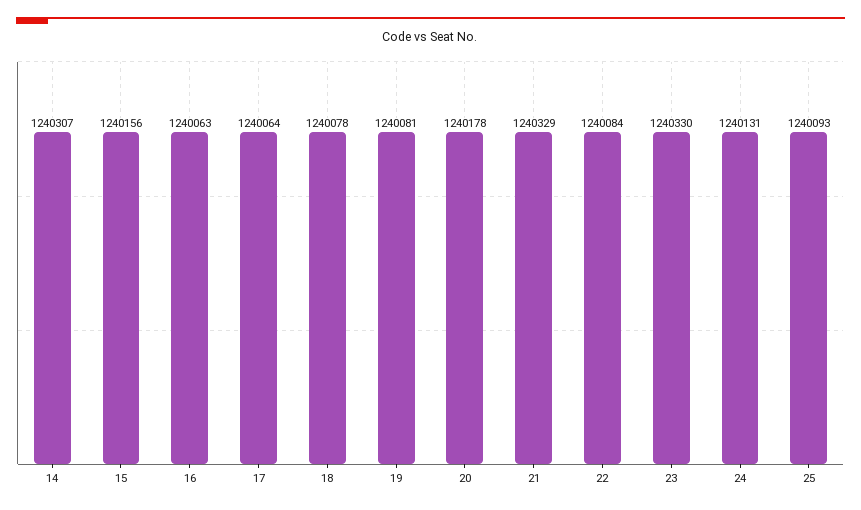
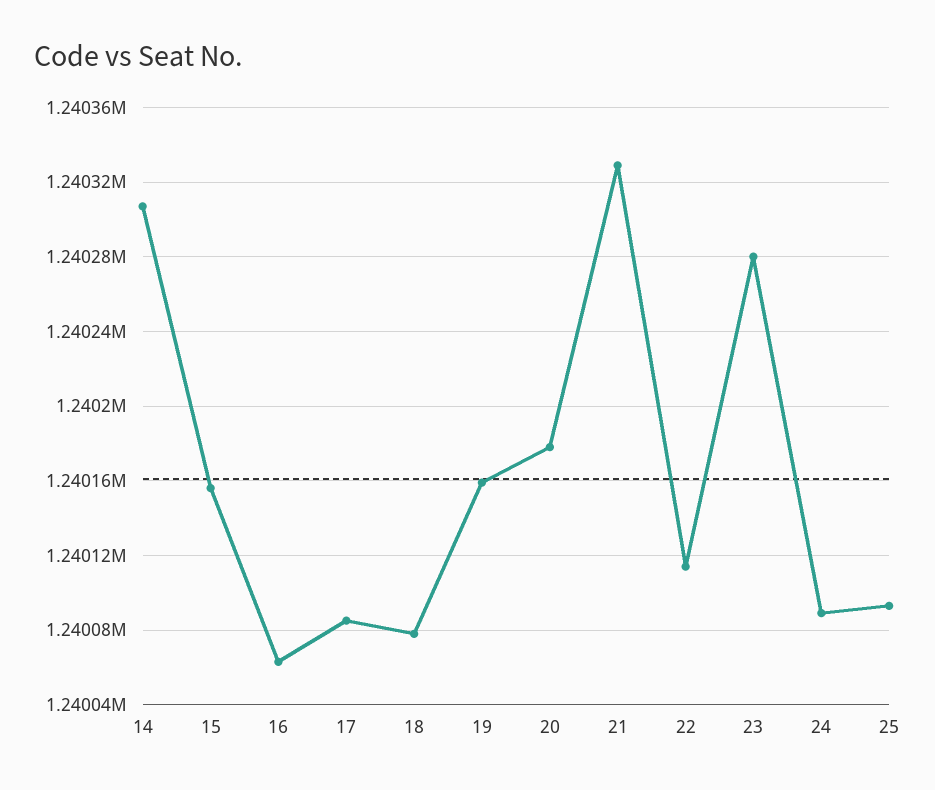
  {
    "14": 1240307,
    "15": 1240156,
    "16": 1240063,
-   "17": 1240064,
+   "17": 1240085,
    "18": 1240078,
-   "19": 1240081,
+   "19": 1240160,
    "20": 1240178,
    "21": 1240329,
-   "22": 1240084,
+   "22": 1240115,
-   "23": 1240330,
+   "23": 1240280,
-   "24": 1240131,
+   "24": 1240090,
    "25": 1240093
  }

